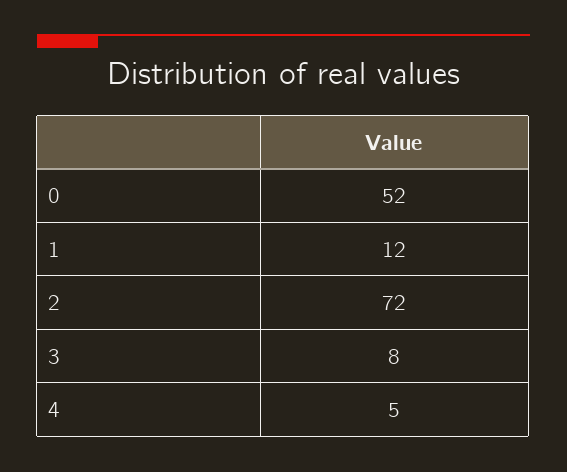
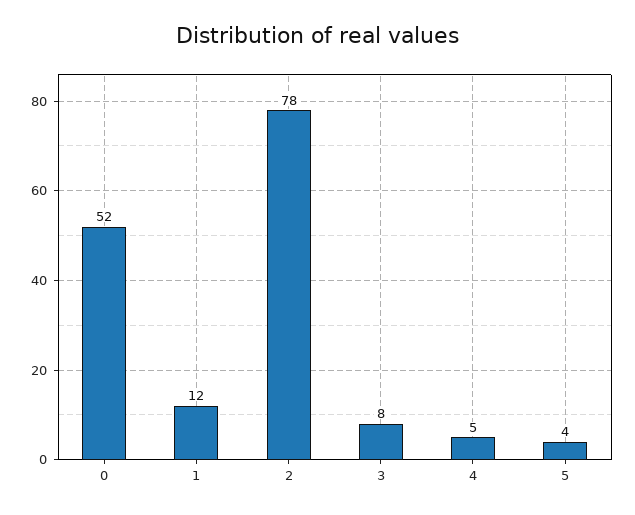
  {
    "0": 52,
    "1": 12,
-   "2": 72,
+   "2": 78,
    "3": 8,
-   "4": 5
+   "4": 5,
+   "5": 4
  }

